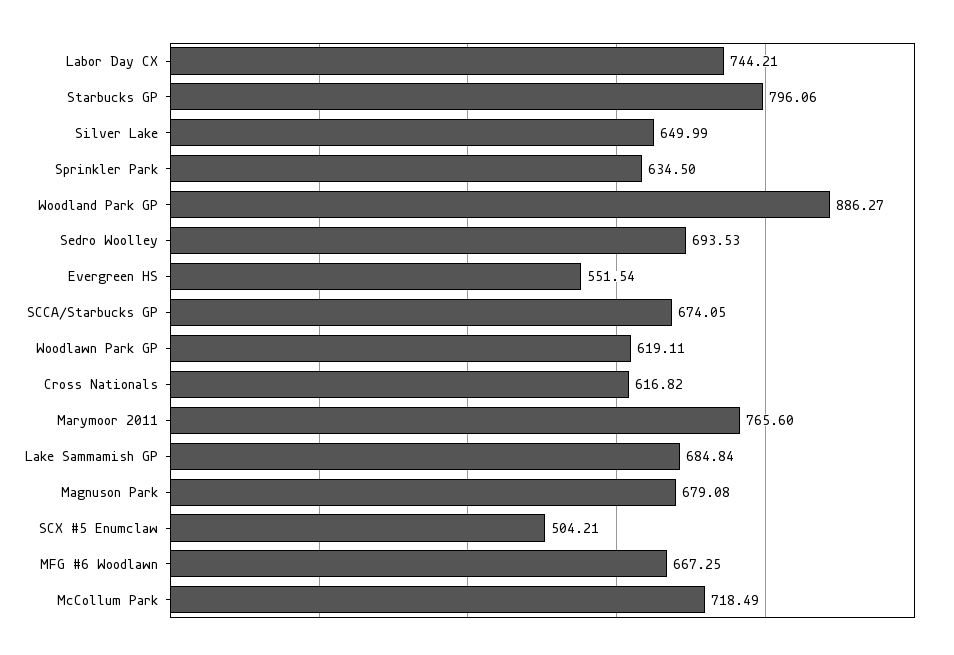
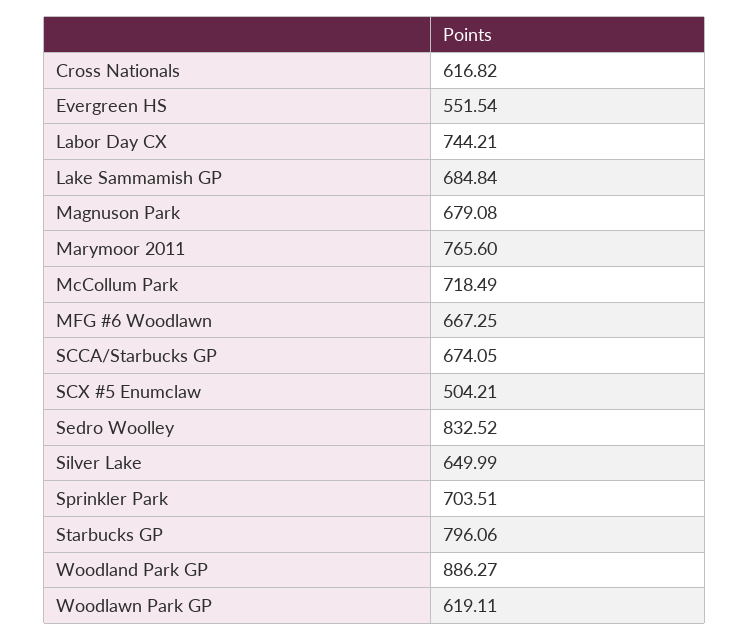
  {
    "Labor Day CX": 744.21,
    "Starbucks GP": 796.06,
    "Silver Lake": 649.99,
-   "Sprinkler Park": 634.5,
+   "Sprinkler Park": 703.51,
    "Woodland Park GP": 886.27,
-   "Sedro Woolley": 693.53,
+   "Sedro Woolley": 832.52,
    "Evergreen HS": 551.54,
    "SCCA/Starbucks GP": 674.05,
    "Woodlawn Park GP": 619.11,
    "Cross Nationals": 616.82,
    "Marymoor 2011": 765.6,
    "Lake Sammamish GP": 684.84,
    "Magnuson Park": 679.08,
    "SCX #5 Enumclaw": 504.21,
    "MFG #6 Woodlawn": 667.25,
    "McCollum Park": 718.49
  }

